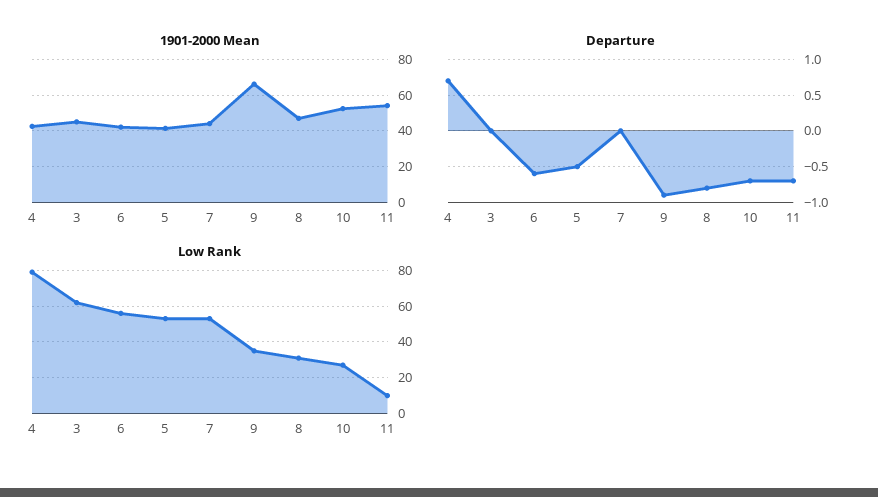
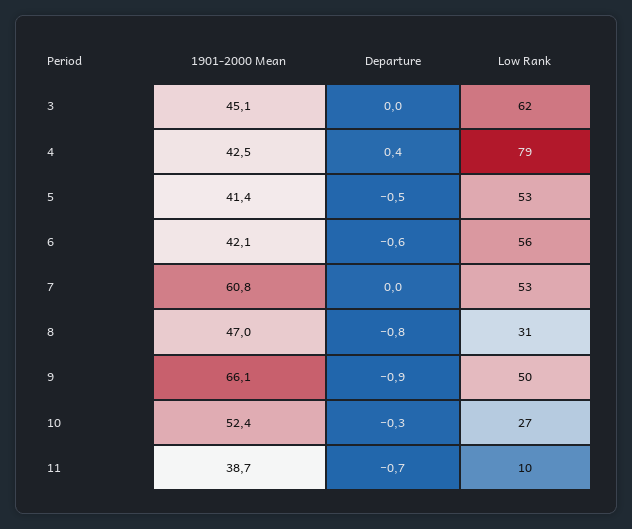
  {
    "1901-2000 Mean": {
      "4": 42.5,
      "3": 45.1,
      "6": 42.1,
      "5": 41.4,
-     "7": 45,
+     "7": 60.8,
      "9": 66.1,
      "8": 47,
      "10": 52.4,
-     "11": 55
+     "11": 38.7
    },
    "Departure": {
-     "4": 0.7,
+     "4": 0.4,
      "3": 0,
      "6": -0.6,
      "5": -0.5,
      "7": 0,
      "9": -0.9,
      "8": -0.8,
-     "10": -0.7,
+     "10": -0.3,
      "11": -0.7
    },
    "Low Rank": {
      "4": 79,
      "3": 62,
      "6": 56,
      "5": 53,
      "7": 53,
-     "9": 35,
+     "9": 50,
      "8": 31,
      "10": 27,
      "11": 10
    }
  }

